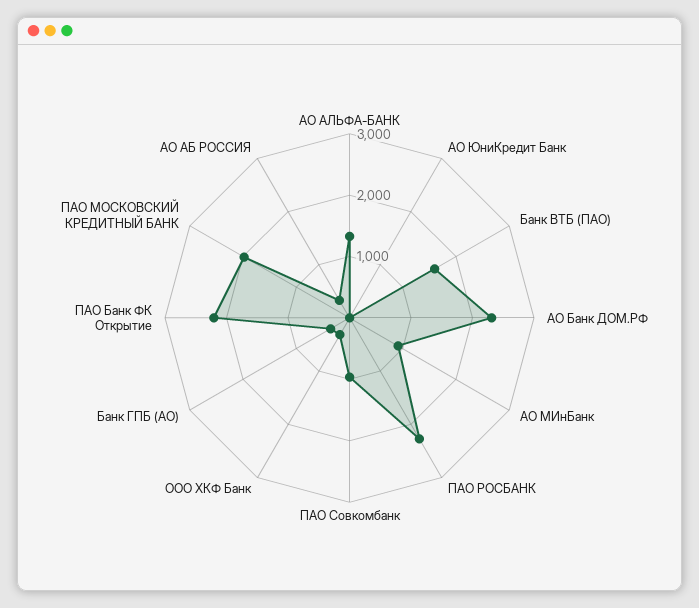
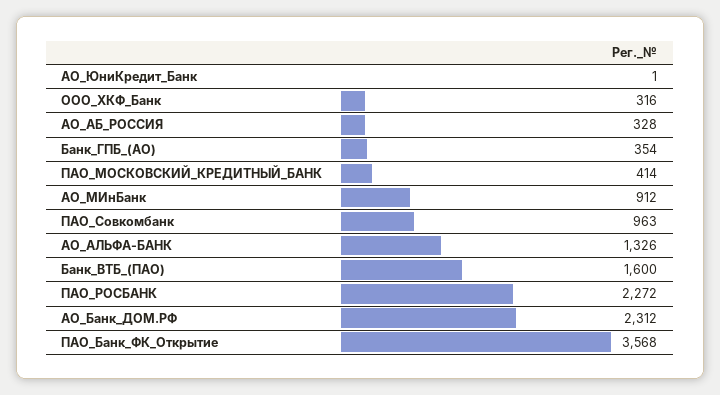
  {
    "АО АЛЬФА-БАНК": 1326,
    "АО ЮниКредит Банк": 1,
    "Банк ВТБ (ПАО)": 1600,
    "АО Банк ДОМ.РФ": 2312,
    "АО МИнБанк": 912,
    "ПАО РОСБАНК": 2272,
    "ПАО Совкомбанк": 963,
    "ООО ХКФ Банк": 316,
    "Банк ГПБ (АО)": 354,
-   "ПАО Банк ФК Открытие": 2200,
+   "ПАО Банк ФК Открытие": 3568,
-   "ПАО МОСКОВСКИЙ КРЕДИТНЫЙ БАНК": 2000,
+   "ПАО МОСКОВСКИЙ КРЕДИТНЫЙ БАНК": 414,
    "АО АБ РОССИЯ": 328
  }

